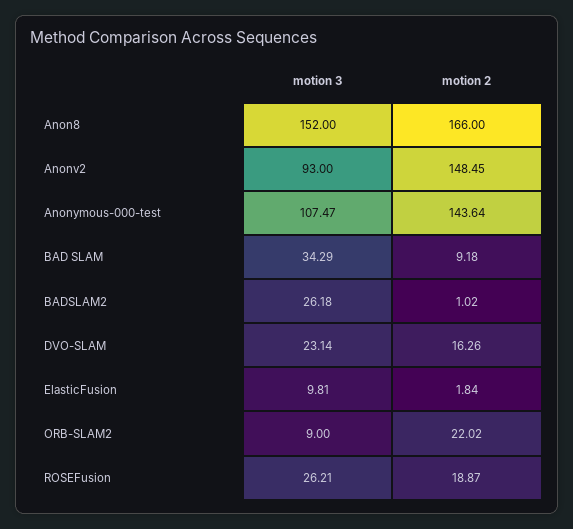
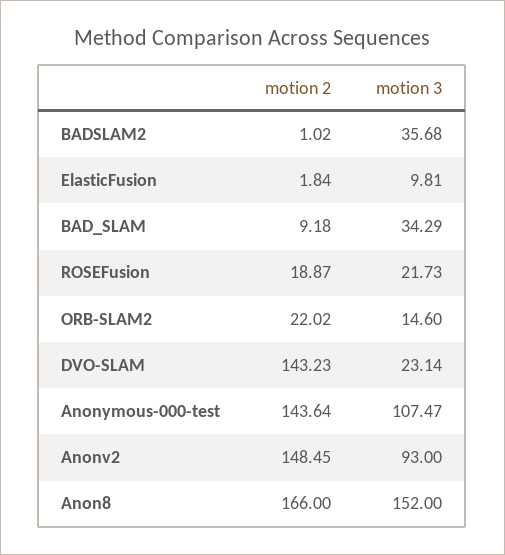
  {
    "motion 3": {
      "Anon8": 152,
      "Anonv2": 93,
      "Anonymous-000-test": 107.47,
      "BAD SLAM": 34.29,
-     "BADSLAM2": 26.18,
+     "BADSLAM2": 35.68,
      "DVO-SLAM": 23.14,
      "ElasticFusion": 9.81,
-     "ORB-SLAM2": 9,
+     "ORB-SLAM2": 14.6,
-     "ROSEFusion": 26.21
+     "ROSEFusion": 21.73
    },
    "motion 2": {
      "Anon8": 166,
      "Anonv2": 148.45,
      "Anonymous-000-test": 143.64,
      "BAD SLAM": 9.18,
      "BADSLAM2": 1.02,
-     "DVO-SLAM": 16.26,
+     "DVO-SLAM": 143.23,
      "ElasticFusion": 1.84,
      "ORB-SLAM2": 22.02,
      "ROSEFusion": 18.87
    }
  }

